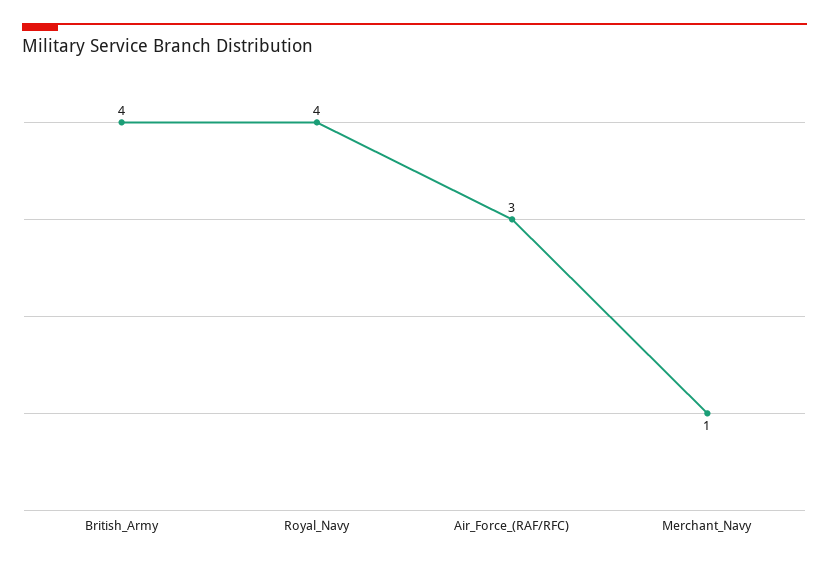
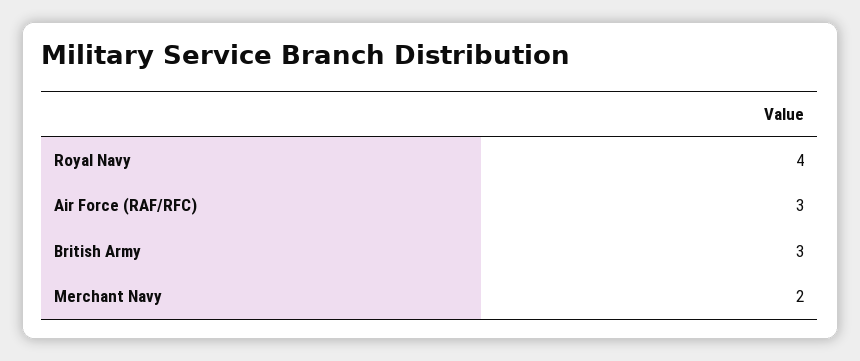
  {
-   "British_Army": 4,
+   "British_Army": 3,
    "Royal_Navy": 4,
    "Air_Force_(RAF/RFC)": 3,
-   "Merchant_Navy": 1
+   "Merchant_Navy": 2
  }

